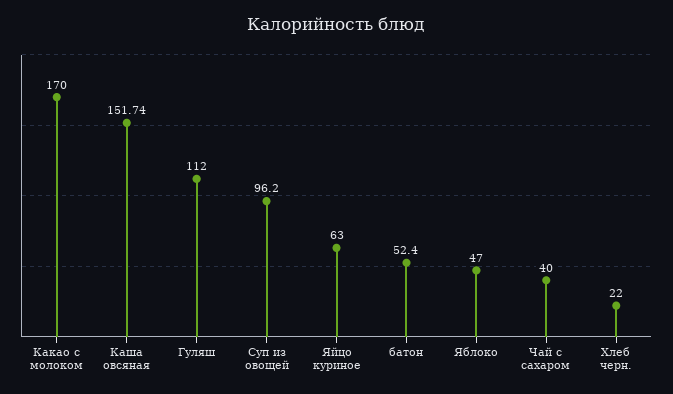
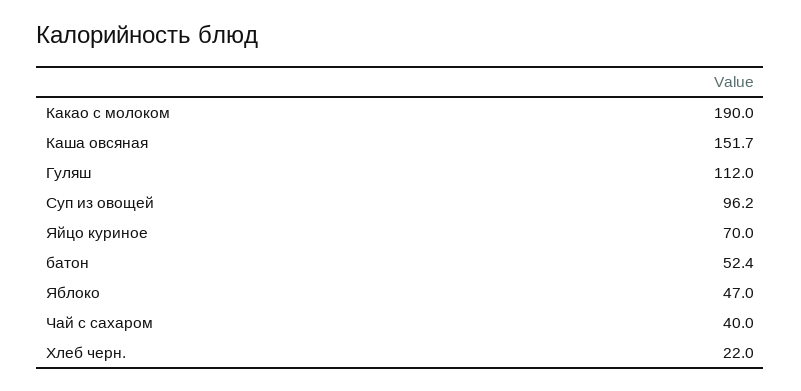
  {
-   "Какао с молоком": 170,
+   "Какао с молоком": 190,
    "Каша овсяная": 151.74,
    "Гуляш": 112,
    "Суп из овощей": 96.2,
-   "Яйцо куриное": 63,
+   "Яйцо куриное": 70,
    "батон": 52.4,
    "Яблоко": 47,
    "Чай с сахаром": 40,
    "Хлеб черн.": 22
  }

